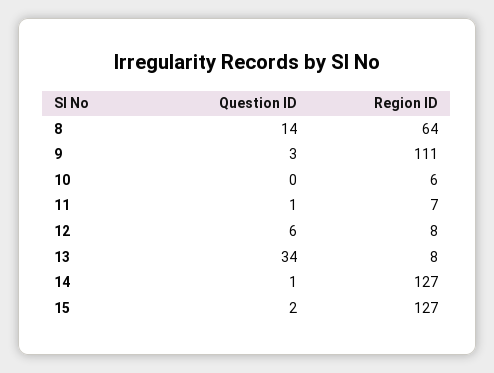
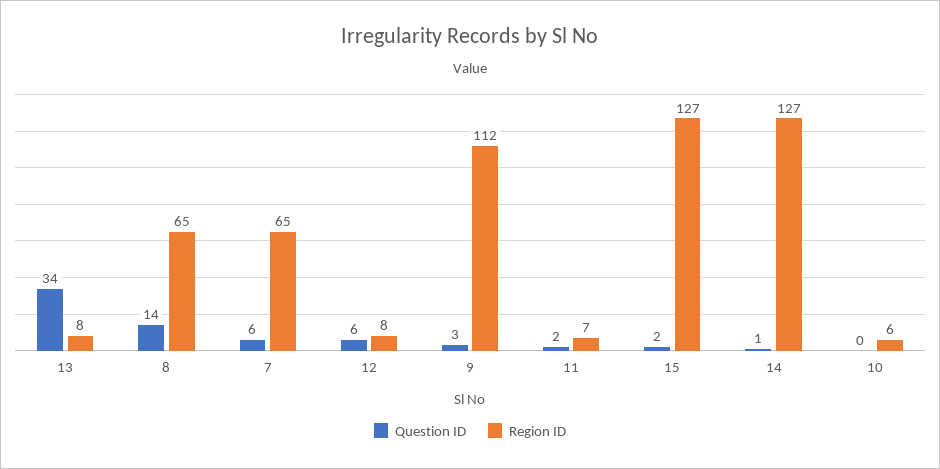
  {
    "Question ID": {
      "8": 14,
      "9": 3,
      "10": 0,
-     "11": 1,
+     "11": 2,
      "12": 6,
      "13": 34,
      "14": 1,
-     "15": 2
+     "15": 2,
+     "7": 6
    },
    "Region ID": {
-     "8": 64,
+     "8": 65,
-     "9": 111,
+     "9": 112,
      "10": 6,
      "11": 7,
      "12": 8,
      "13": 8,
      "14": 127,
-     "15": 127
+     "15": 127,
+     "7": 65
    }
  }

